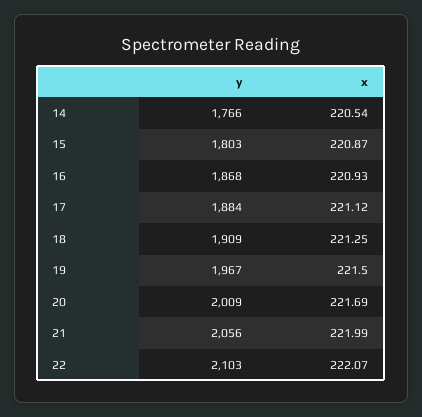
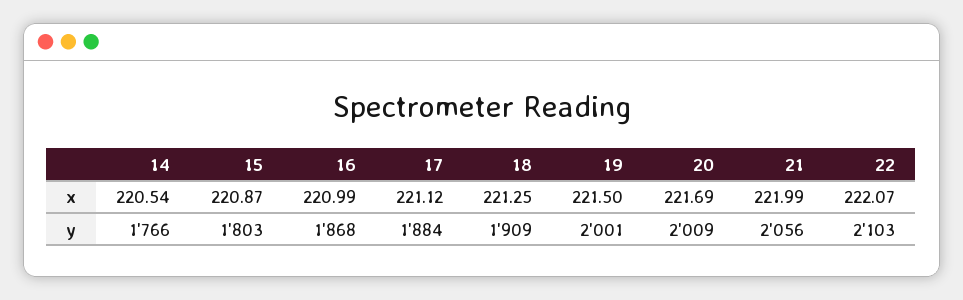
  {
    "y": {
      "14": 1766,
      "15": 1803,
      "16": 1868,
      "17": 1884,
      "18": 1909,
-     "19": 1967,
+     "19": 2001,
      "20": 2009,
      "21": 2056,
      "22": 2103
    },
    "x": {
      "14": 220.54,
      "15": 220.87,
-     "16": 220.93,
+     "16": 220.99,
      "17": 221.12,
      "18": 221.25,
      "19": 221.5,
      "20": 221.69,
      "21": 221.99,
      "22": 222.07
    }
  }

